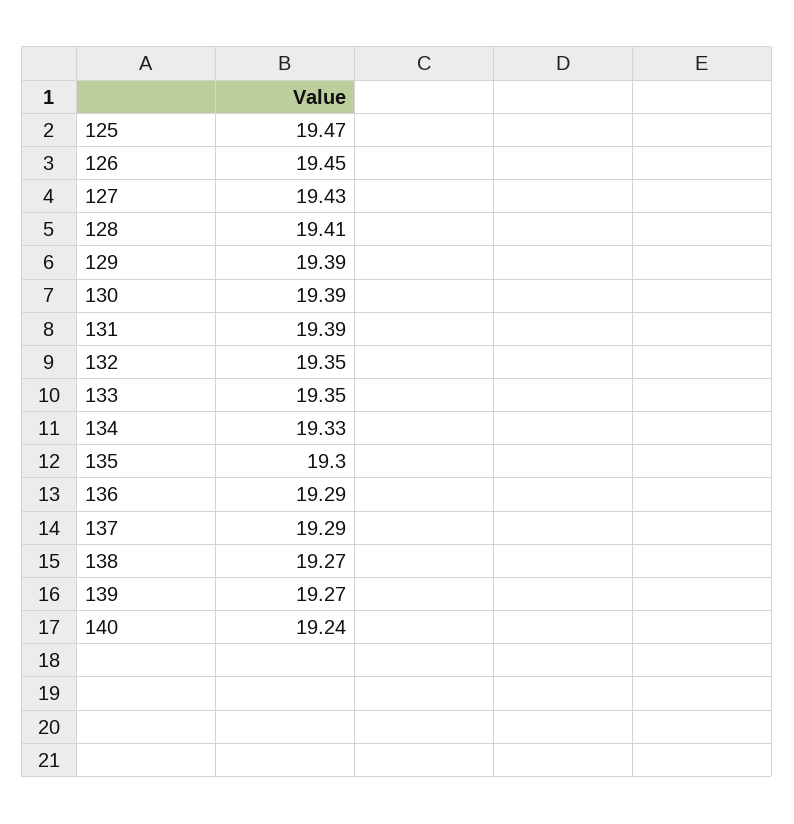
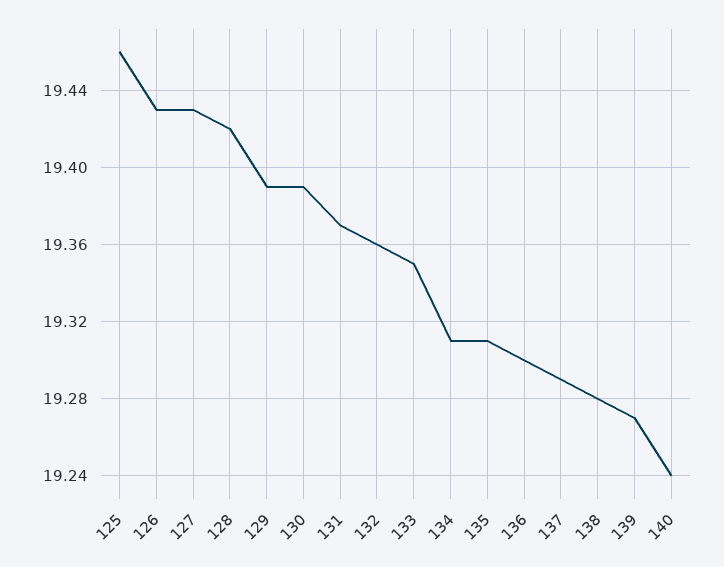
  {
-   "125": 19.47,
+   "125": 19.46,
-   "126": 19.45,
+   "126": 19.43,
    "127": 19.43,
-   "128": 19.41,
+   "128": 19.42,
    "129": 19.39,
    "130": 19.39,
-   "131": 19.39,
+   "131": 19.37,
-   "132": 19.35,
+   "132": 19.36,
    "133": 19.35,
-   "134": 19.33,
+   "134": 19.31,
-   "135": 19.3,
+   "135": 19.31,
-   "136": 19.29,
+   "136": 19.3,
    "137": 19.29,
-   "138": 19.27,
+   "138": 19.28,
    "139": 19.27,
    "140": 19.24
  }

